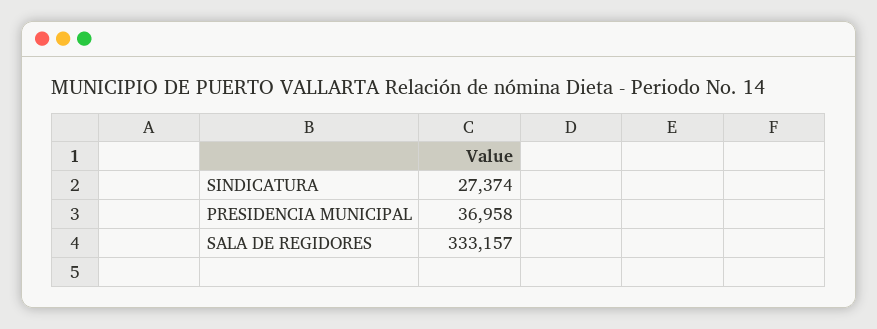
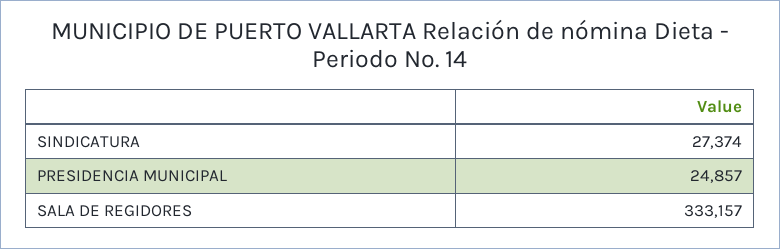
  {
    "SINDICATURA": 27374,
-   "PRESIDENCIA MUNICIPAL": 36958,
+   "PRESIDENCIA MUNICIPAL": 24857,
    "SALA DE REGIDORES": 333157
  }

